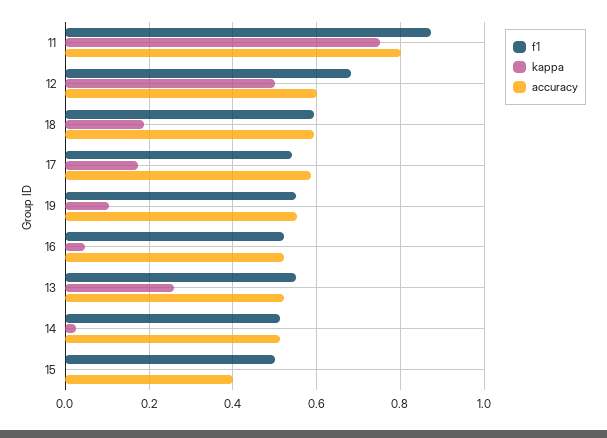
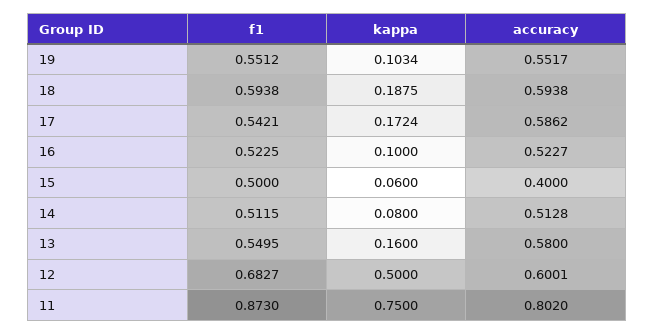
  {
    "f1": {
      "11": 0.873,
      "12": 0.6827,
      "18": 0.5938,
      "17": 0.5421,
      "19": 0.5512,
      "16": 0.5225,
      "13": 0.5495,
      "14": 0.5115,
      "15": 0.5
    },
    "kappa": {
      "11": 0.75,
      "12": 0.5,
      "18": 0.1875,
      "17": 0.1724,
      "19": 0.1034,
-     "16": 0.04,
+     "16": 0.1,
-     "13": 0.26,
+     "13": 0.16,
-     "14": 0.02,
+     "14": 0.08,
-     "15": 0
+     "15": 0.06
    },
    "accuracy": {
      "11": 0.802,
      "12": 0.6001,
      "18": 0.5938,
      "17": 0.5862,
      "19": 0.5517,
      "16": 0.5227,
-     "13": 0.52,
+     "13": 0.58,
      "14": 0.5128,
      "15": 0.4
    }
  }

